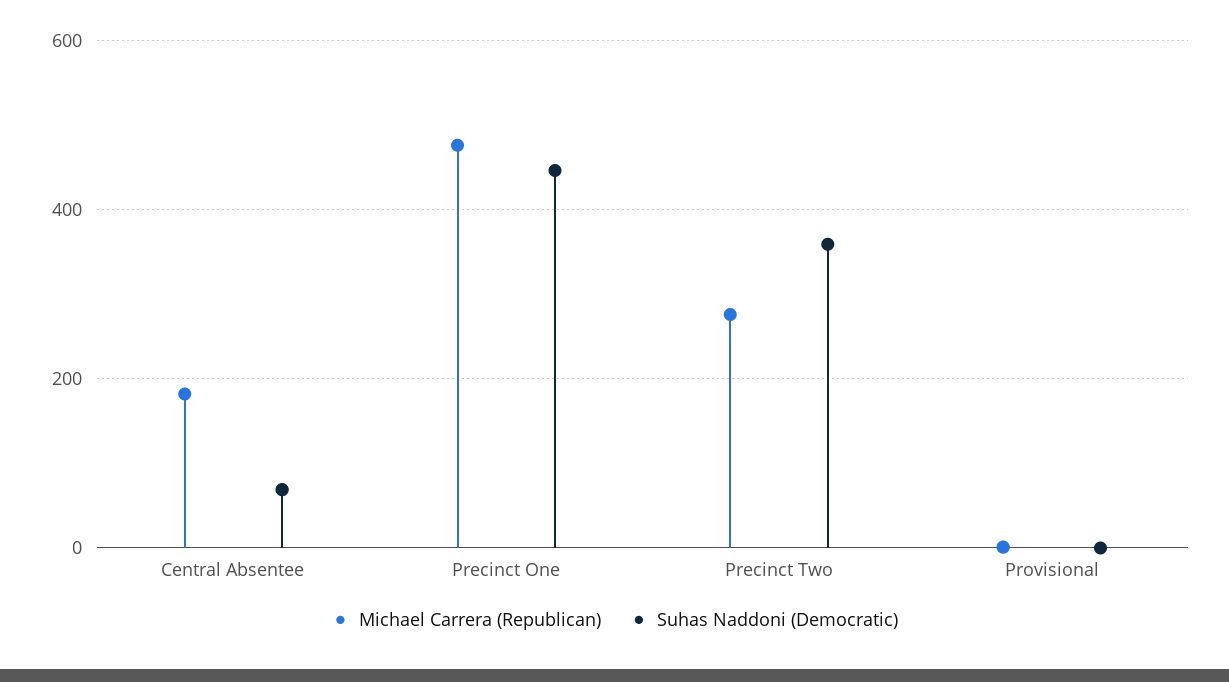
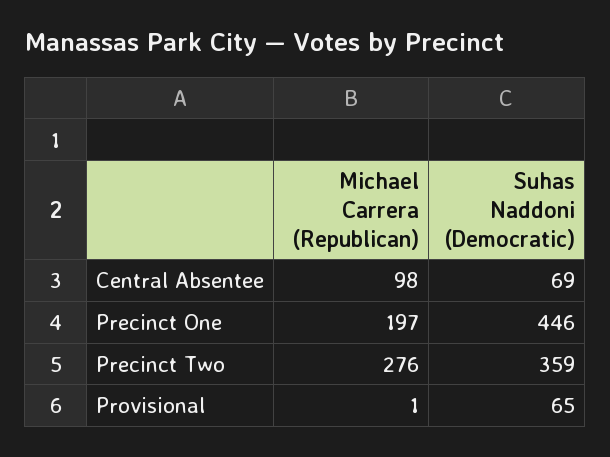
  {
    "Michael Carrera (Republican)": {
-     "Central Absentee": 180,
+     "Central Absentee": 98,
-     "Precinct One": 480,
+     "Precinct One": 197,
      "Precinct Two": 276,
      "Provisional": 1
    },
    "Suhas Naddoni (Democratic)": {
      "Central Absentee": 69,
      "Precinct One": 446,
      "Precinct Two": 359,
-     "Provisional": 0
+     "Provisional": 65
    }
  }

